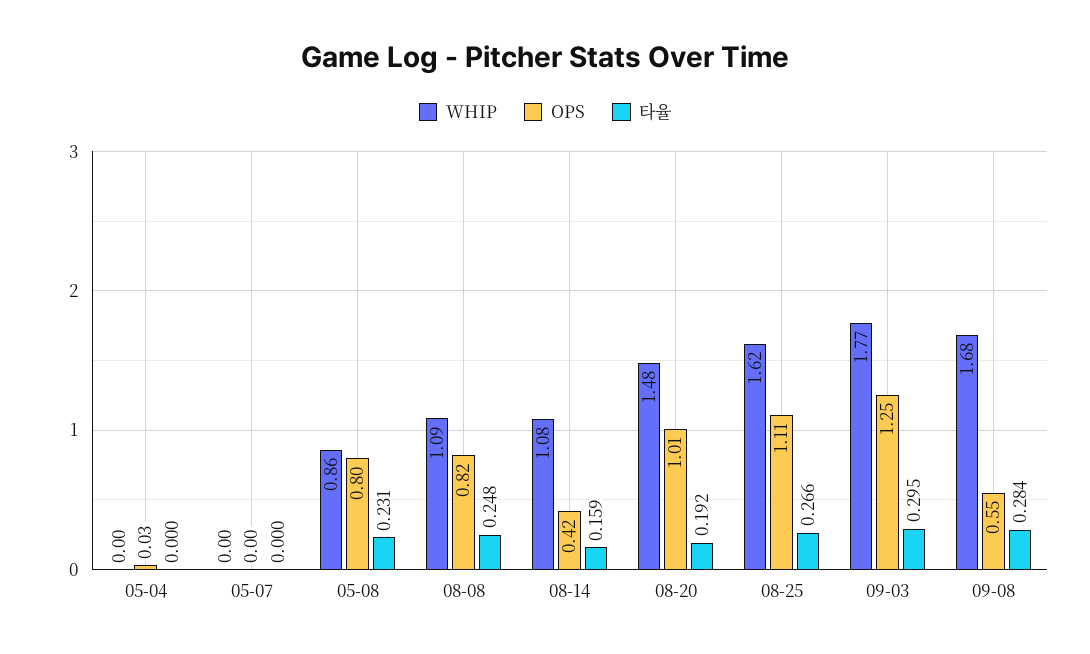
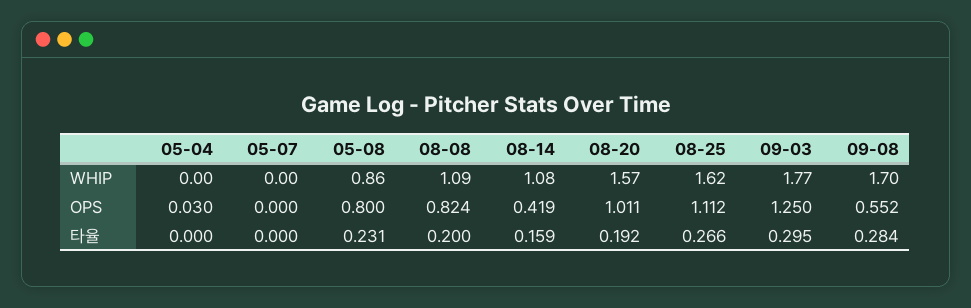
  {
    "WHIP": {
      "05-04": 0,
      "05-07": 0,
      "05-08": 0.86,
      "08-08": 1.09,
      "08-14": 1.08,
-     "08-20": 1.48,
+     "08-20": 1.57,
      "08-25": 1.62,
      "09-03": 1.77,
-     "09-08": 1.68
+     "09-08": 1.7
    },
    "OPS": {
      "05-04": 0.03,
      "05-07": 0,
      "05-08": 0.8,
      "08-08": 0.824,
      "08-14": 0.419,
      "08-20": 1.011,
      "08-25": 1.112,
      "09-03": 1.25,
      "09-08": 0.552
    },
    "타율": {
      "05-04": 0,
      "05-07": 0,
      "05-08": 0.231,
-     "08-08": 0.248,
+     "08-08": 0.2,
      "08-14": 0.159,
      "08-20": 0.192,
      "08-25": 0.266,
      "09-03": 0.295,
      "09-08": 0.284
    }
  }

